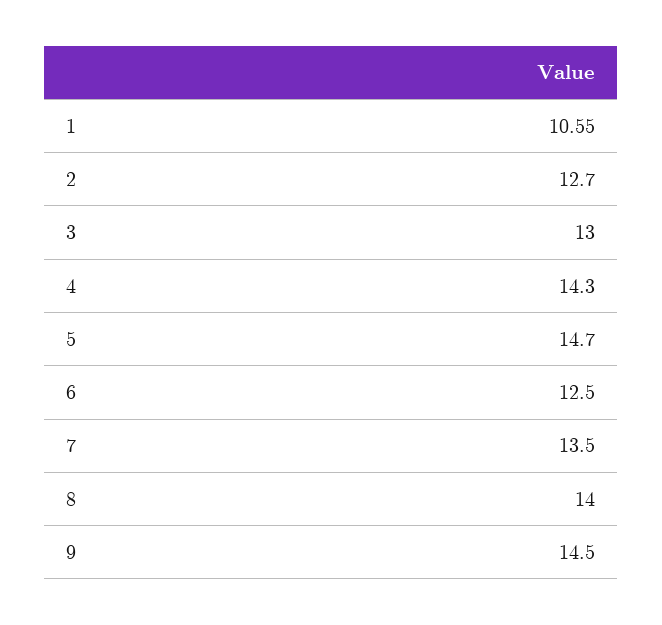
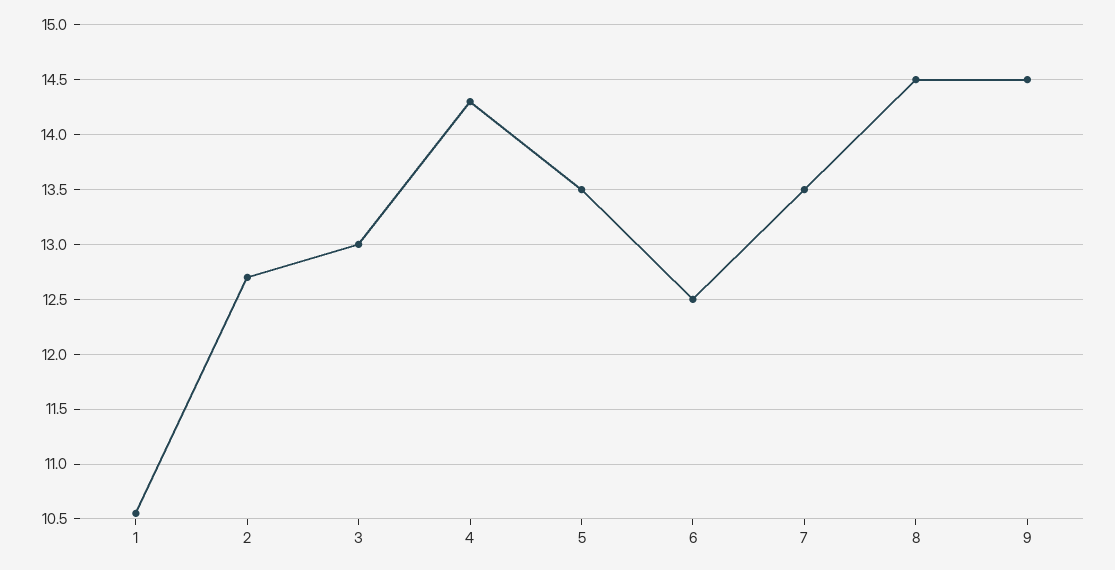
  {
    "1": 10.55,
    "2": 12.7,
    "3": 13,
    "4": 14.3,
-   "5": 14.7,
+   "5": 13.5,
    "6": 12.5,
    "7": 13.5,
-   "8": 14,
+   "8": 14.5,
    "9": 14.5
  }

